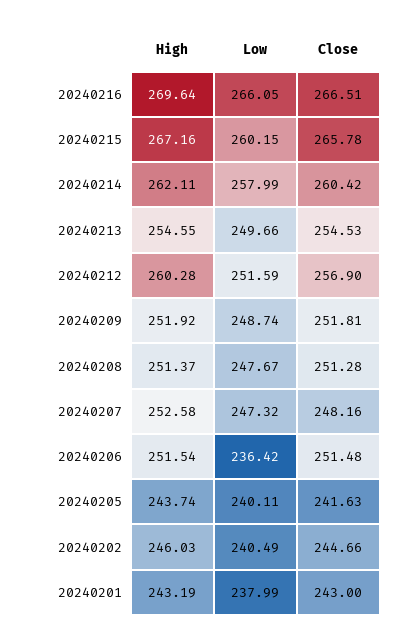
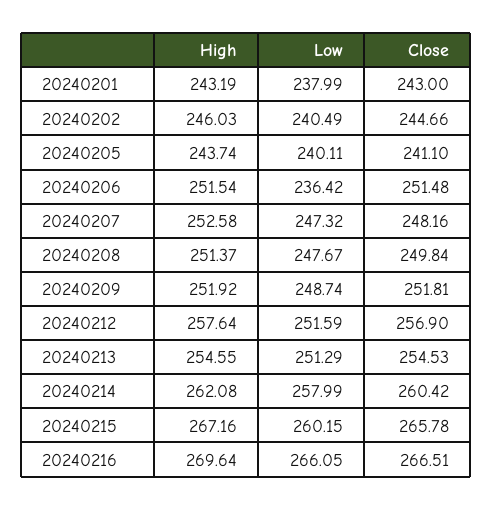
  {
    "High": {
      "20240216": 269.64,
      "20240215": 267.16,
-     "20240214": 262.11,
+     "20240214": 262.08,
      "20240213": 254.55,
-     "20240212": 260.28,
+     "20240212": 257.64,
      "20240209": 251.92,
      "20240208": 251.37,
      "20240207": 252.58,
      "20240206": 251.54,
      "20240205": 243.74,
      "20240202": 246.03,
      "20240201": 243.19
    },
    "Low": {
      "20240216": 266.05,
      "20240215": 260.15,
      "20240214": 257.99,
-     "20240213": 249.66,
+     "20240213": 251.29,
      "20240212": 251.59,
      "20240209": 248.74,
      "20240208": 247.67,
      "20240207": 247.32,
      "20240206": 236.42,
      "20240205": 240.11,
      "20240202": 240.49,
      "20240201": 237.99
    },
    "Close": {
      "20240216": 266.51,
      "20240215": 265.78,
      "20240214": 260.42,
      "20240213": 254.53,
      "20240212": 256.9,
      "20240209": 251.81,
-     "20240208": 251.28,
+     "20240208": 249.84,
      "20240207": 248.16,
      "20240206": 251.48,
-     "20240205": 241.63,
+     "20240205": 241.1,
      "20240202": 244.66,
      "20240201": 243
    }
  }

